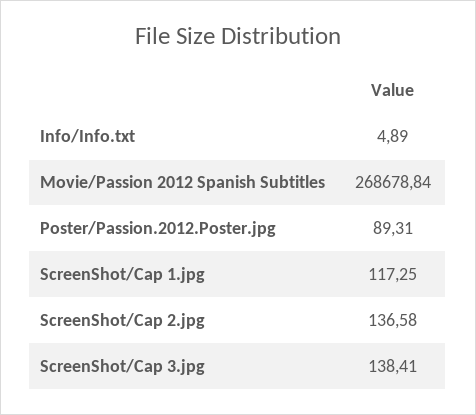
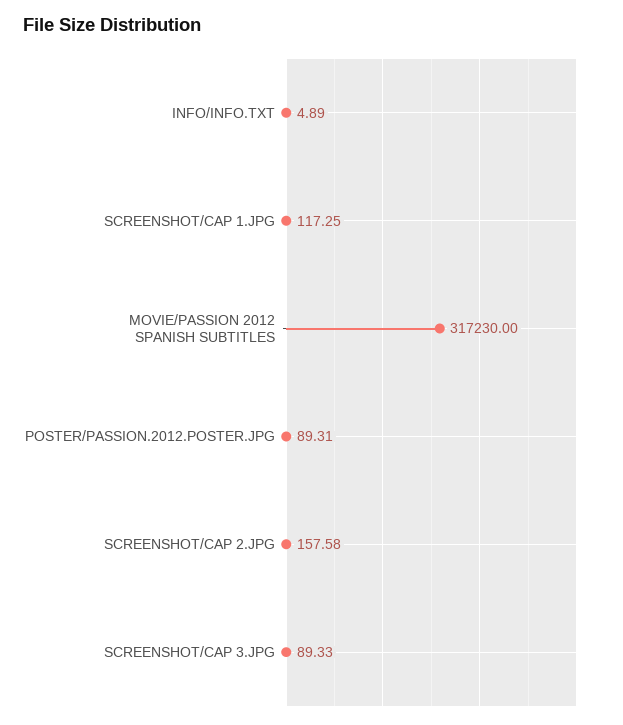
  {
    "Info/Info.txt": 4.89,
-   "Movie/Passion 2012 Spanish Subtitles": 268678.84,
+   "Movie/Passion 2012 Spanish Subtitles": 317230,
    "Poster/Passion.2012.Poster.jpg": 89.31,
    "ScreenShot/Cap 1.jpg": 117.25,
-   "ScreenShot/Cap 2.jpg": 136.58,
+   "ScreenShot/Cap 2.jpg": 157.58,
-   "ScreenShot/Cap 3.jpg": 138.41
+   "ScreenShot/Cap 3.jpg": 89.33
  }

